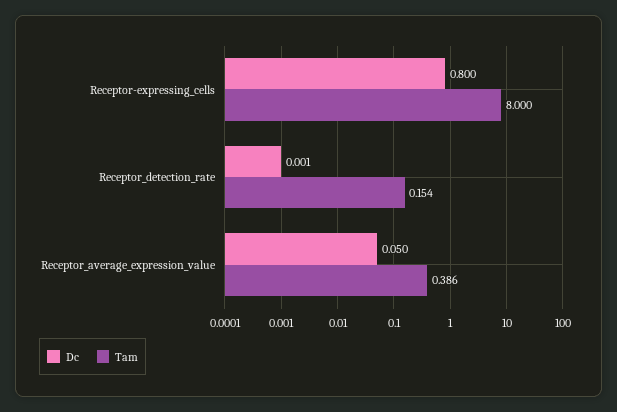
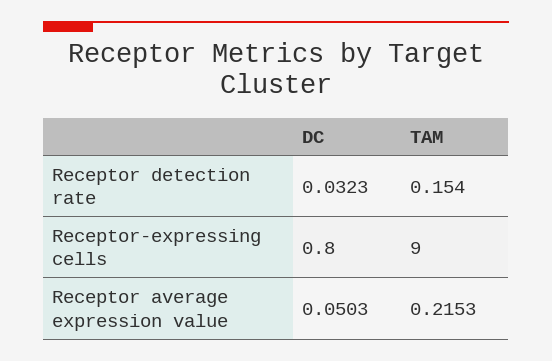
  {
    "Dc": {
      "Receptor-expressing_cells": 0.8,
-     "Receptor_detection_rate": 0.001,
+     "Receptor_detection_rate": 0.0323,
      "Receptor_average_expression_value": 0.0503
    },
    "Tam": {
-     "Receptor-expressing_cells": 8,
+     "Receptor-expressing_cells": 9,
      "Receptor_detection_rate": 0.154,
-     "Receptor_average_expression_value": 0.386
+     "Receptor_average_expression_value": 0.2153
    }
  }

